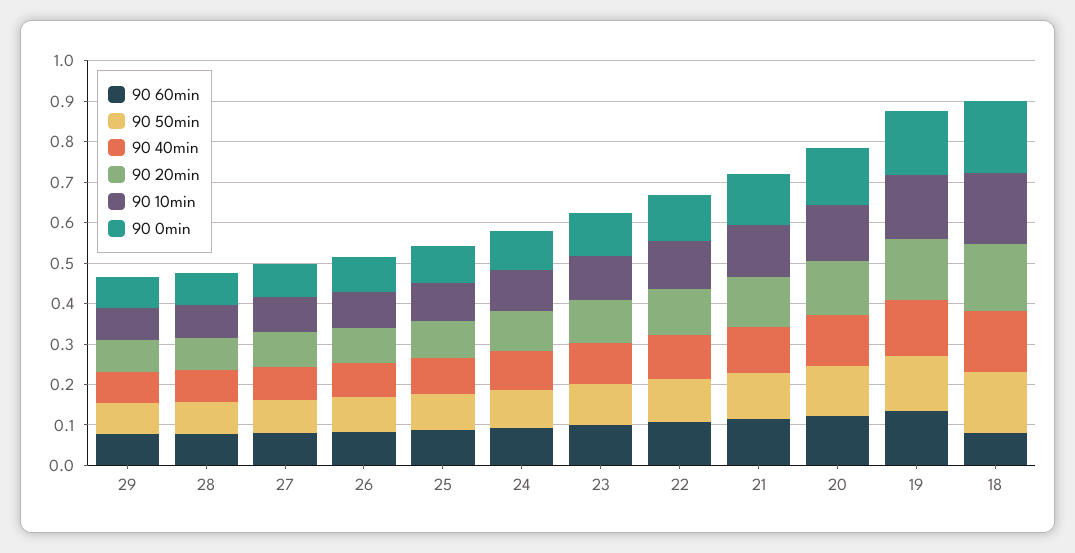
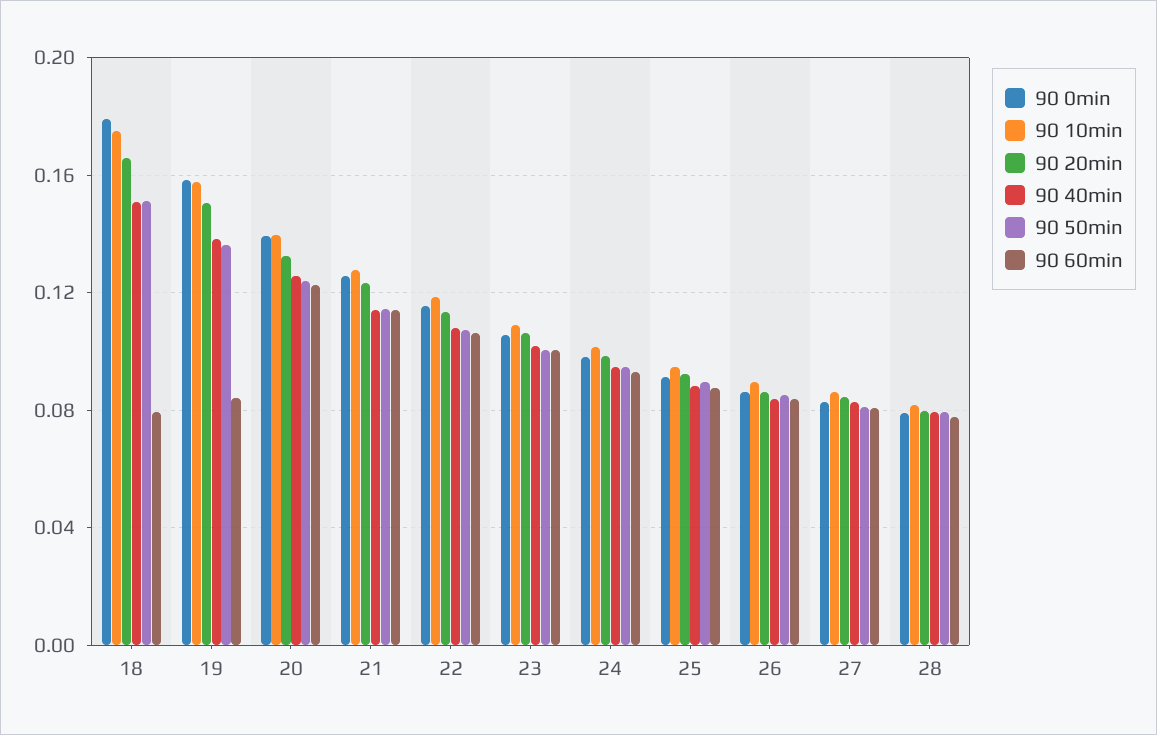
  {
    "90 60min": {
-     "29": 0.08,
      "28": 0.08,
      "27": 0.08,
      "26": 0.085,
      "25": 0.085,
      "24": 0.095,
      "23": 0.1,
      "22": 0.105,
      "21": 0.115,
      "20": 0.125,
-     "19": 0.14,
+     "19": 0.085,
      "18": 0.08
    },
    "90 50min": {
-     "29": 0.08,
      "28": 0.08,
      "27": 0.08,
      "26": 0.085,
      "25": 0.09,
      "24": 0.095,
      "23": 0.1,
      "22": 0.105,
      "21": 0.115,
      "20": 0.125,
      "19": 0.135,
      "18": 0.15
    },
    "90 40min": {
-     "29": 0.08,
      "28": 0.08,
      "27": 0.085,
      "26": 0.085,
      "25": 0.09,
      "24": 0.095,
      "23": 0.1,
      "22": 0.11,
      "21": 0.115,
      "20": 0.125,
      "19": 0.14,
      "18": 0.15
    },
    "90 20min": {
-     "29": 0.08,
      "28": 0.08,
      "27": 0.085,
      "26": 0.085,
      "25": 0.09,
      "24": 0.1,
      "23": 0.105,
      "22": 0.115,
      "21": 0.125,
      "20": 0.135,
      "19": 0.15,
      "18": 0.165
    },
    "90 10min": {
-     "29": 0.08,
      "28": 0.08,
      "27": 0.085,
      "26": 0.09,
      "25": 0.095,
      "24": 0.1,
      "23": 0.11,
      "22": 0.12,
      "21": 0.13,
      "20": 0.14,
      "19": 0.16,
      "18": 0.175
    },
    "90 0min": {
-     "29": 0.08,
      "28": 0.08,
      "27": 0.085,
      "26": 0.085,
      "25": 0.09,
      "24": 0.1,
      "23": 0.105,
      "22": 0.115,
      "21": 0.125,
      "20": 0.14,
      "19": 0.16,
      "18": 0.18
    }
  }

